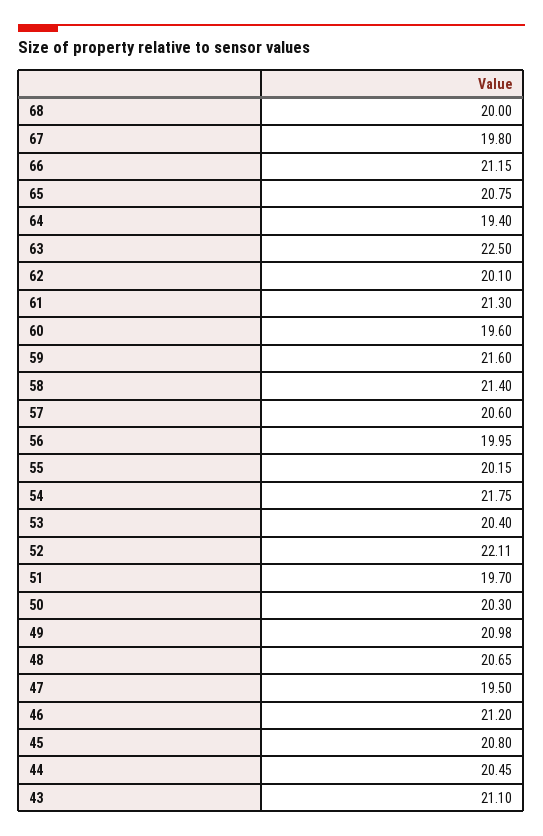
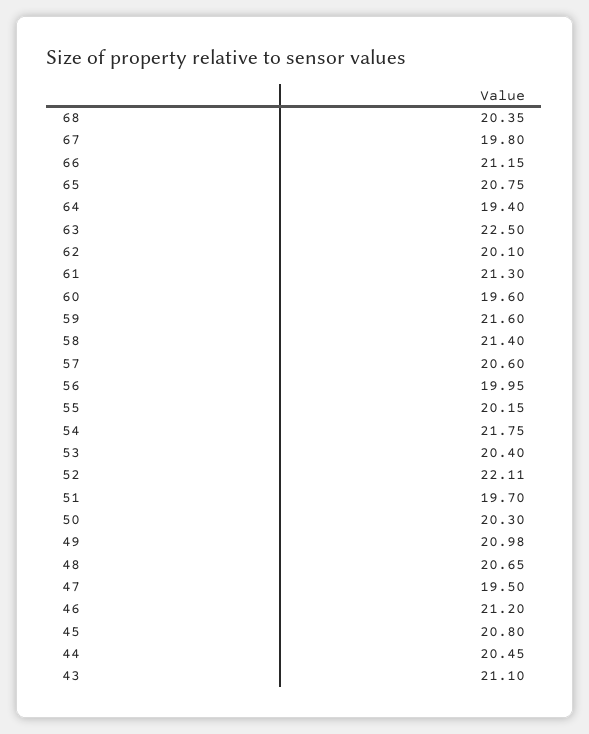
  {
-   "68": 20,
+   "68": 20.35,
    "67": 19.8,
    "66": 21.15,
    "65": 20.75,
    "64": 19.4,
    "63": 22.5,
    "62": 20.1,
    "61": 21.3,
    "60": 19.6,
    "59": 21.6,
    "58": 21.4,
    "57": 20.6,
    "56": 19.95,
    "55": 20.15,
    "54": 21.75,
    "53": 20.4,
    "52": 22.11,
    "51": 19.7,
    "50": 20.3,
    "49": 20.98,
    "48": 20.65,
    "47": 19.5,
    "46": 21.2,
    "45": 20.8,
    "44": 20.45,
    "43": 21.1
  }

